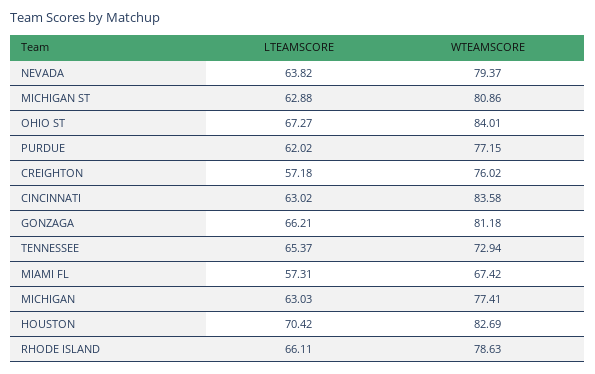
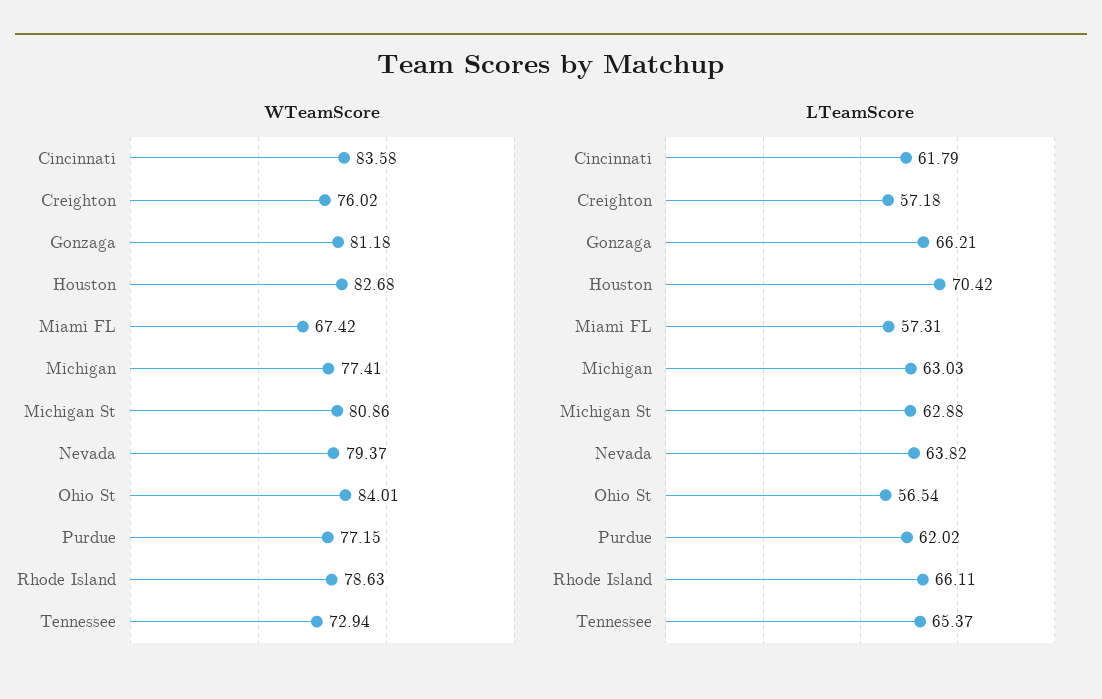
  {
    "LTEAMSCORE": {
      "NEVADA": 63.82,
      "MICHIGAN ST": 62.88,
-     "OHIO ST": 67.27,
+     "OHIO ST": 56.54,
      "PURDUE": 62.02,
      "CREIGHTON": 57.18,
-     "CINCINNATI": 63.02,
+     "CINCINNATI": 61.79,
      "GONZAGA": 66.21,
      "TENNESSEE": 65.37,
      "MIAMI FL": 57.31,
      "MICHIGAN": 63.03,
      "HOUSTON": 70.42,
      "RHODE ISLAND": 66.11
    },
    "WTEAMSCORE": {
      "NEVADA": 79.37,
      "MICHIGAN ST": 80.86,
      "OHIO ST": 84.01,
      "PURDUE": 77.15,
      "CREIGHTON": 76.02,
      "CINCINNATI": 83.58,
      "GONZAGA": 81.18,
      "TENNESSEE": 72.94,
      "MIAMI FL": 67.42,
      "MICHIGAN": 77.41,
-     "HOUSTON": 82.69,
+     "HOUSTON": 82.68,
      "RHODE ISLAND": 78.63
    }
  }

